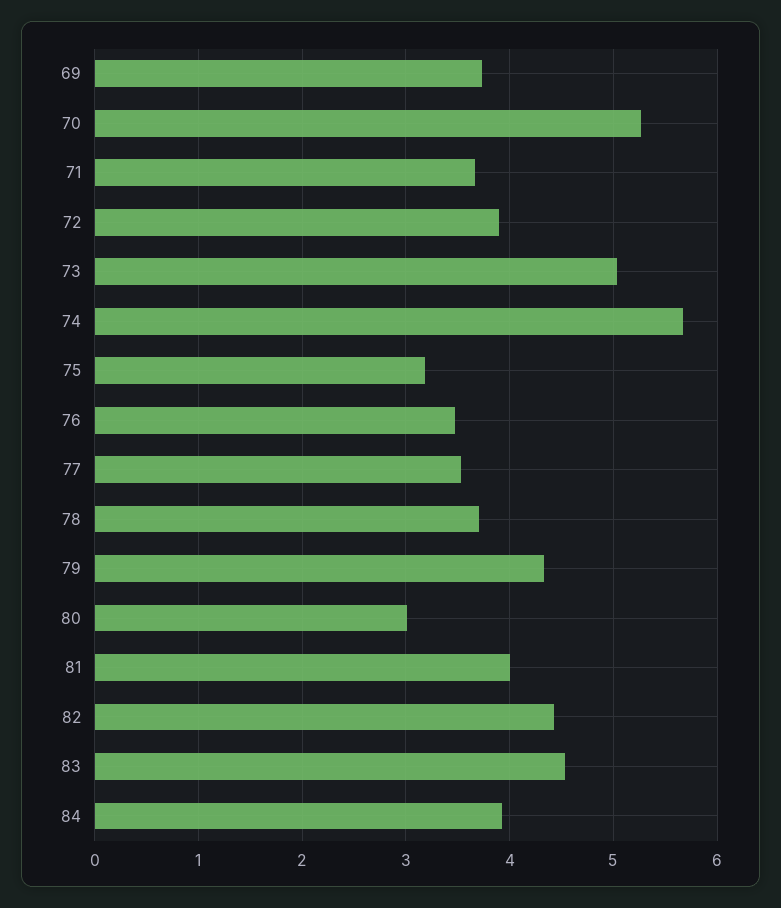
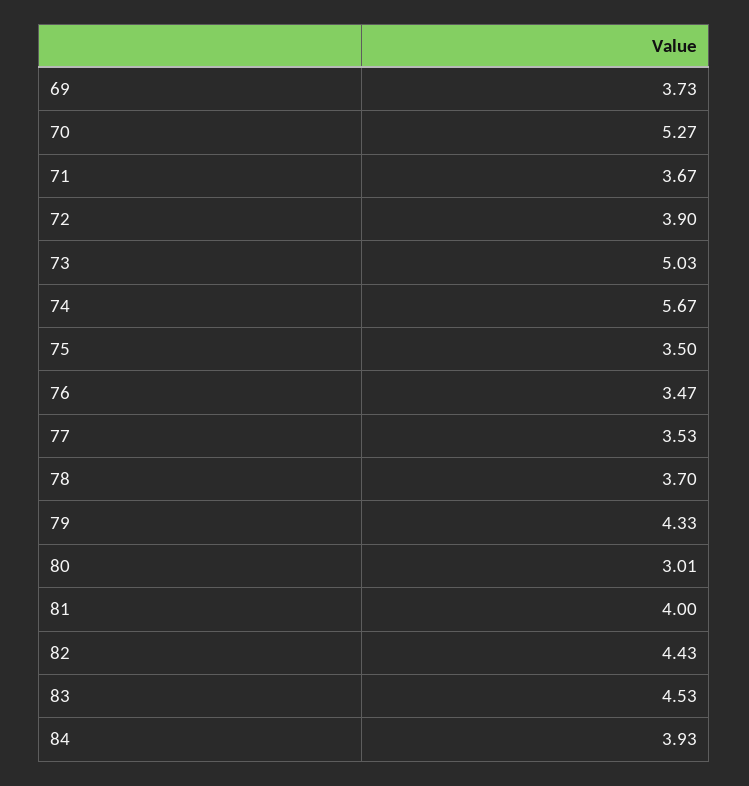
  {
    "69": 3.73,
    "70": 5.27,
    "71": 3.67,
    "72": 3.9,
    "73": 5.03,
    "74": 5.67,
-   "75": 3.2,
+   "75": 3.5,
    "76": 3.47,
    "77": 3.53,
    "78": 3.7,
    "79": 4.33,
    "80": 3.01,
    "81": 4,
    "82": 4.43,
    "83": 4.53,
    "84": 3.93
  }

